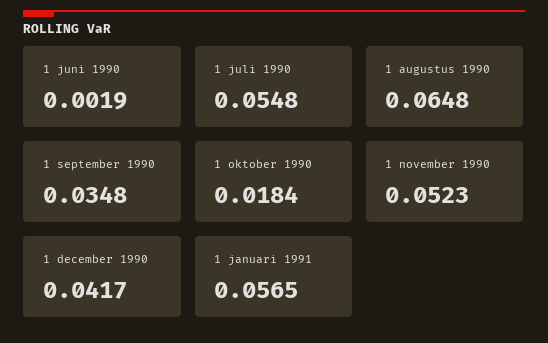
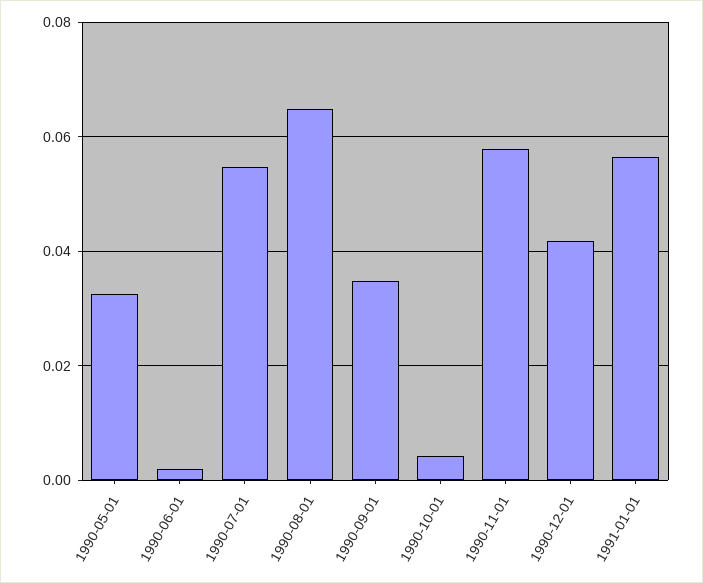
  {
    "1 juni 1990": 0.0019,
    "1 juli 1990": 0.0548,
    "1 augustus 1990": 0.0648,
    "1 september 1990": 0.0348,
-   "1 oktober 1990": 0.0184,
+   "1 oktober 1990": 0.004,
-   "1 november 1990": 0.0523,
+   "1 november 1990": 0.058,
    "1 december 1990": 0.0417,
-   "1 januari 1991": 0.0565
+   "1 januari 1991": 0.0565,
+   "1990-05-01": 0.032
  }

